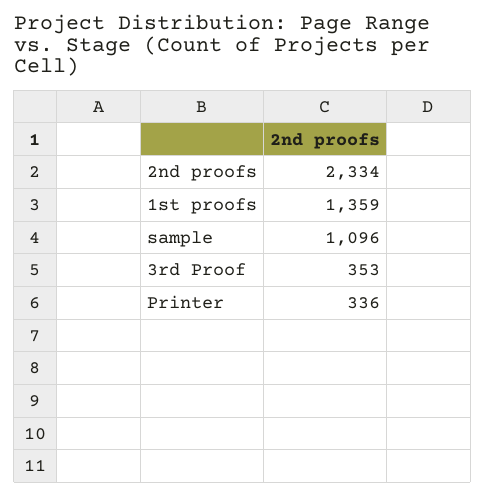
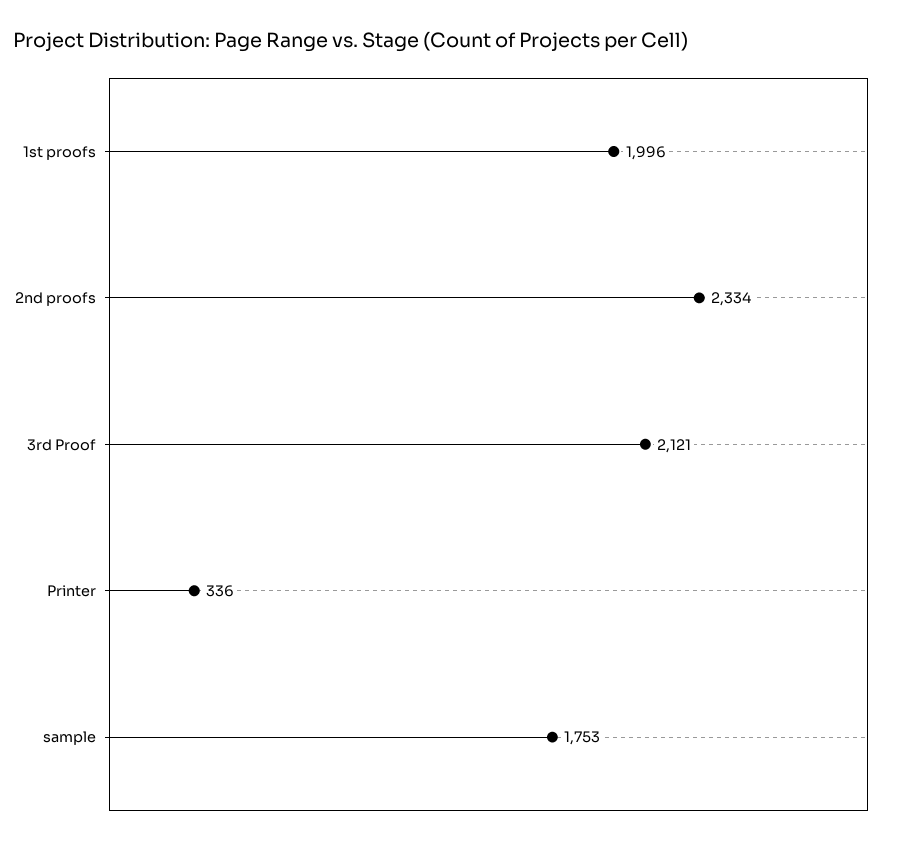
  {
    "2nd proofs": 2334,
-   "1st proofs": 1359,
+   "1st proofs": 1996,
-   "sample": 1096,
+   "sample": 1753,
-   "3rd Proof": 353,
+   "3rd Proof": 2121,
    "Printer": 336
  }

